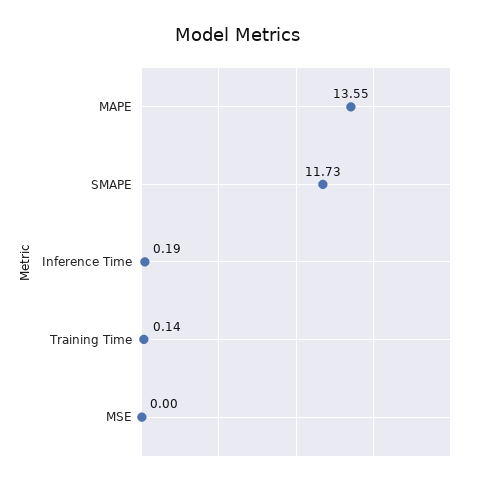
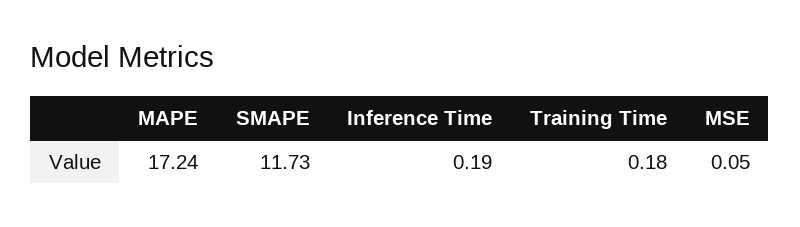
  {
-   "MAPE": 13.55,
+   "MAPE": 17.24,
    "SMAPE": 11.73,
    "Inference Time": 0.19,
-   "Training Time": 0.14,
+   "Training Time": 0.18,
-   "MSE": 0
+   "MSE": 0.05
  }

